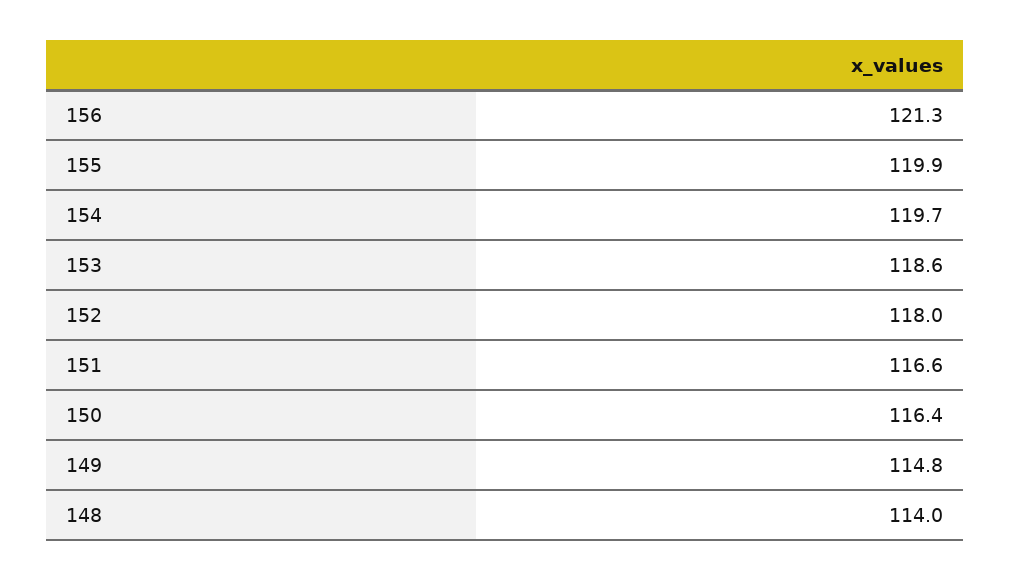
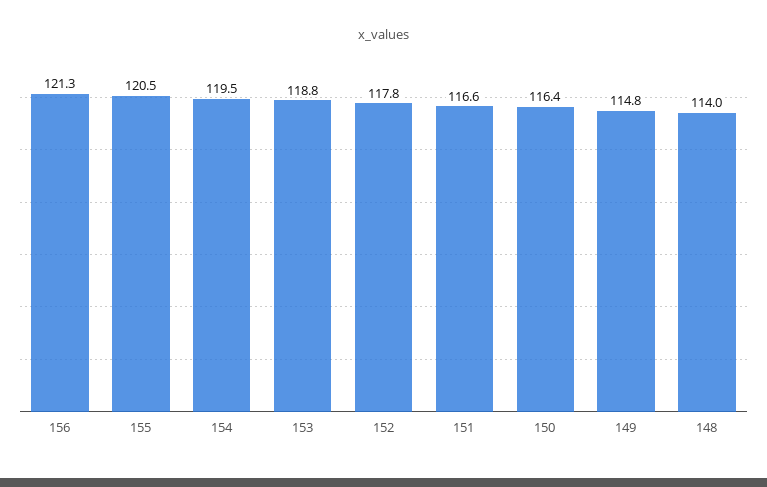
  {
    "156": 121.3,
-   "155": 119.9,
+   "155": 120.5,
-   "154": 119.7,
+   "154": 119.5,
-   "153": 118.6,
+   "153": 118.8,
-   "152": 118,
+   "152": 117.8,
    "151": 116.6,
    "150": 116.4,
    "149": 114.8,
    "148": 114
  }

